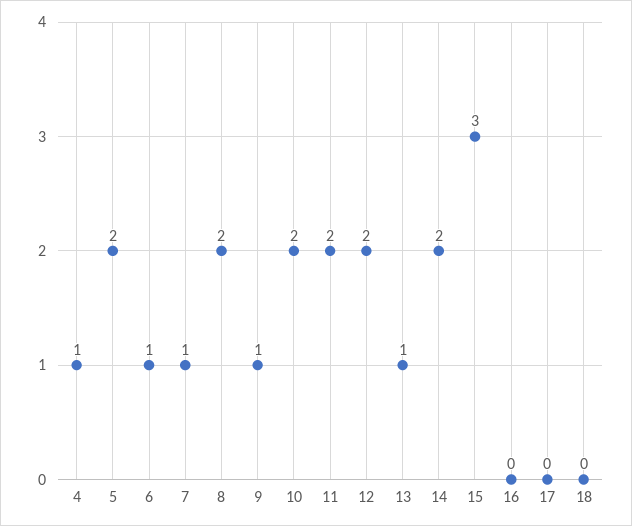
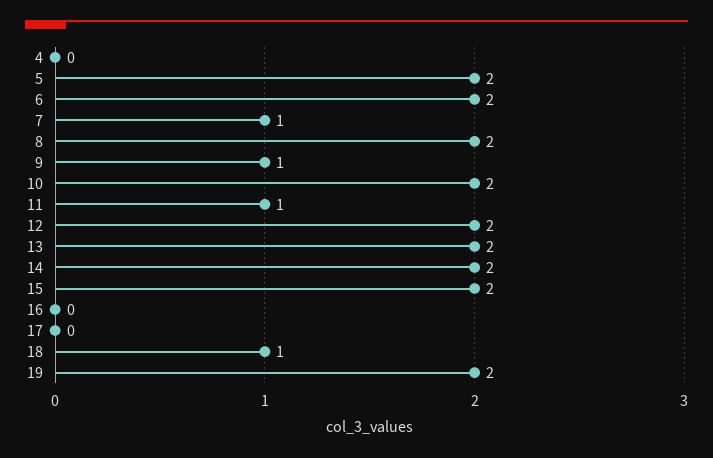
  {
-   "4": 1,
+   "4": 0,
    "5": 2,
-   "6": 1,
+   "6": 2,
    "7": 1,
    "8": 2,
    "9": 1,
    "10": 2,
-   "11": 2,
+   "11": 1,
    "12": 2,
-   "13": 1,
+   "13": 2,
    "14": 2,
-   "15": 3,
+   "15": 2,
    "16": 0,
    "17": 0,
-   "18": 0
+   "18": 1,
+   "19": 2
  }

